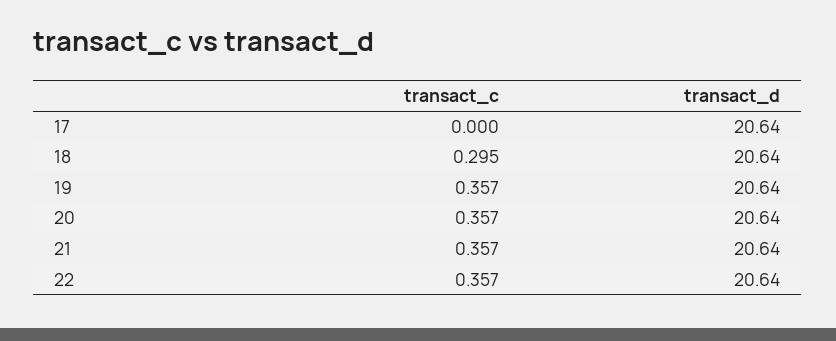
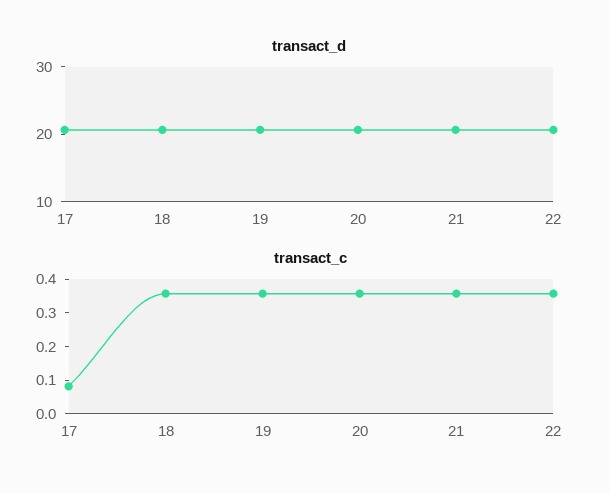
  {
    "transact_c": {
-     "17": 0,
+     "17": 0.075,
-     "18": 0.295,
+     "18": 0.35,
      "19": 0.357,
      "20": 0.357,
      "21": 0.357,
      "22": 0.357
    },
    "transact_d": {
      "17": 20.64,
      "18": 20.64,
      "19": 20.64,
      "20": 20.64,
      "21": 20.64,
      "22": 20.64
    }
  }

